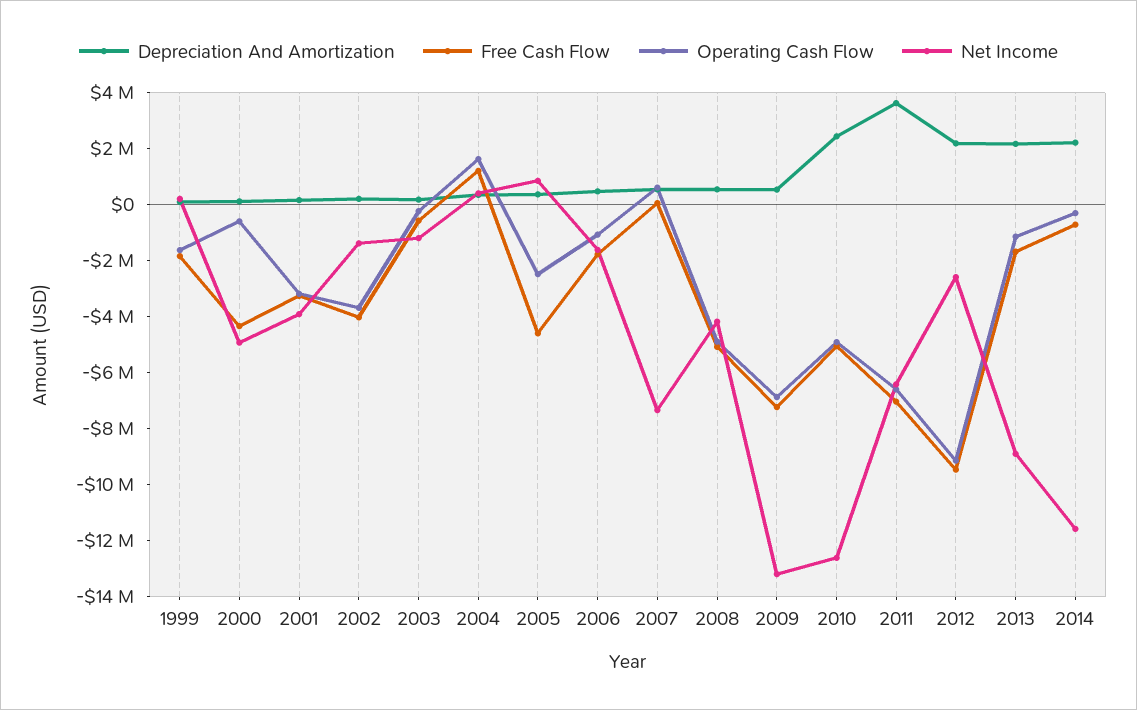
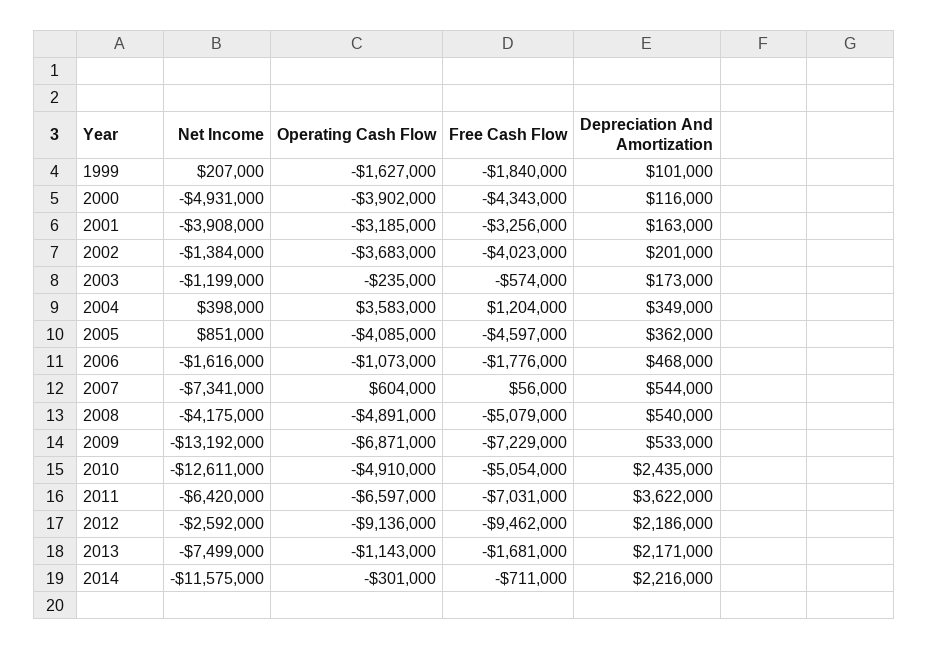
  {
    "Depreciation And Amortization": {
      "1999": 101000,
      "2000": 116000,
      "2001": 163000,
      "2002": 201000,
      "2003": 173000,
      "2004": 349000,
      "2005": 362000,
      "2006": 468000,
      "2007": 544000,
      "2008": 540000,
      "2009": 533000,
      "2010": 2435000,
      "2011": 3622000,
      "2012": 2186000,
      "2013": 2171000,
      "2014": 2216000
    },
    "Free Cash Flow": {
      "1999": -1840000,
      "2000": -4343000,
      "2001": -3256000,
      "2002": -4023000,
      "2003": -574000,
      "2004": 1204000,
      "2005": -4597000,
      "2006": -1776000,
      "2007": 56000,
      "2008": -5079000,
      "2009": -7229000,
      "2010": -5054000,
      "2011": -7031000,
      "2012": -9462000,
      "2013": -1681000,
      "2014": -711000
    },
    "Operating Cash Flow": {
      "1999": -1627000,
-     "2000": -500000,
+     "2000": -3902000,
      "2001": -3185000,
      "2002": -3683000,
      "2003": -235000,
-     "2004": 1500000,
+     "2004": 3583000,
-     "2005": -2500000,
+     "2005": -4085000,
      "2006": -1073000,
      "2007": 604000,
      "2008": -4891000,
      "2009": -6871000,
      "2010": -4910000,
      "2011": -6597000,
      "2012": -9136000,
      "2013": -1143000,
      "2014": -301000
    },
    "Net Income": {
      "1999": 207000,
      "2000": -4931000,
      "2001": -3908000,
      "2002": -1384000,
      "2003": -1199000,
      "2004": 398000,
      "2005": 851000,
      "2006": -1616000,
      "2007": -7341000,
      "2008": -4175000,
      "2009": -13192000,
      "2010": -12611000,
      "2011": -6420000,
      "2012": -2592000,
-     "2013": -9000000,
+     "2013": -7499000,
      "2014": -11575000
    }
  }

